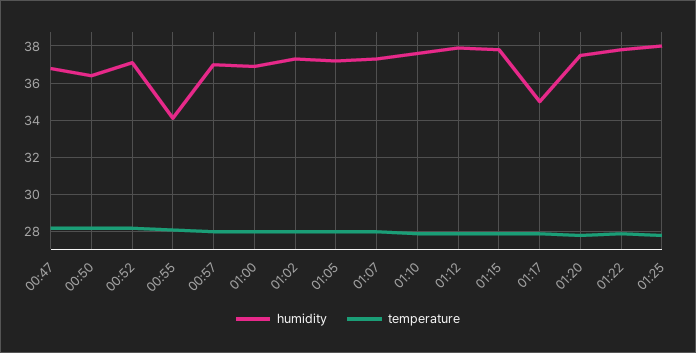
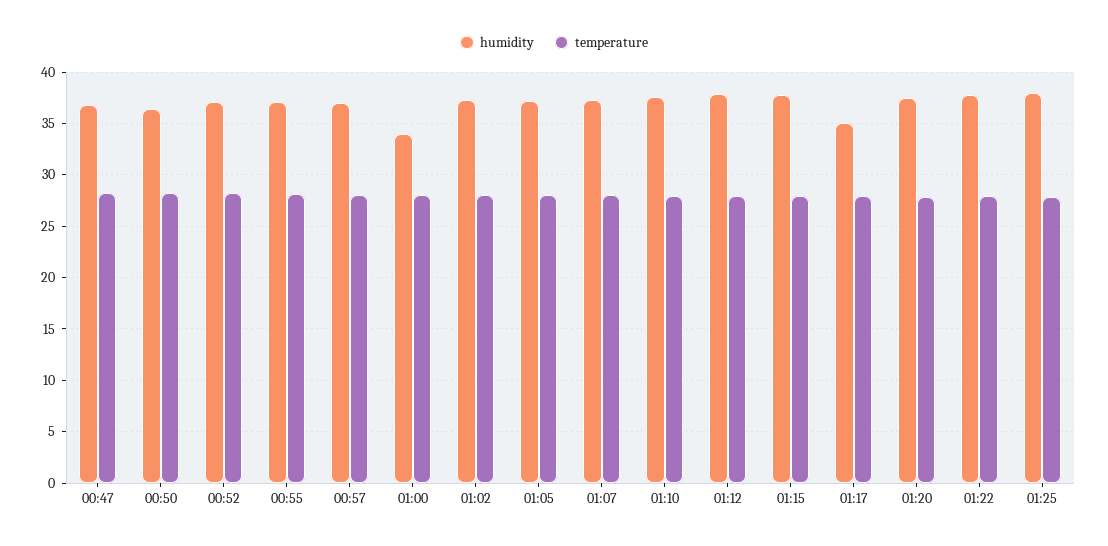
  {
    "humidity": {
      "00:47": 37,
      "00:50": 36.5,
      "00:52": 37,
-     "00:55": 34,
+     "00:55": 37,
      "00:57": 37,
-     "01:00": 37,
+     "01:00": 34,
      "01:02": 37.5,
      "01:05": 37,
      "01:07": 37.5,
      "01:10": 37.5,
      "01:12": 38,
      "01:15": 38,
      "01:17": 35,
      "01:20": 37.5,
      "01:22": 38,
      "01:25": 38
    },
    "temperature": {
      "00:47": 28,
      "00:50": 28,
      "00:52": 28,
      "00:55": 28,
      "00:57": 28,
      "01:00": 28,
      "01:02": 28,
      "01:05": 28,
      "01:07": 28,
      "01:10": 28,
      "01:12": 28,
      "01:15": 28,
      "01:17": 28,
      "01:20": 28,
      "01:22": 28,
      "01:25": 28
    }
  }

